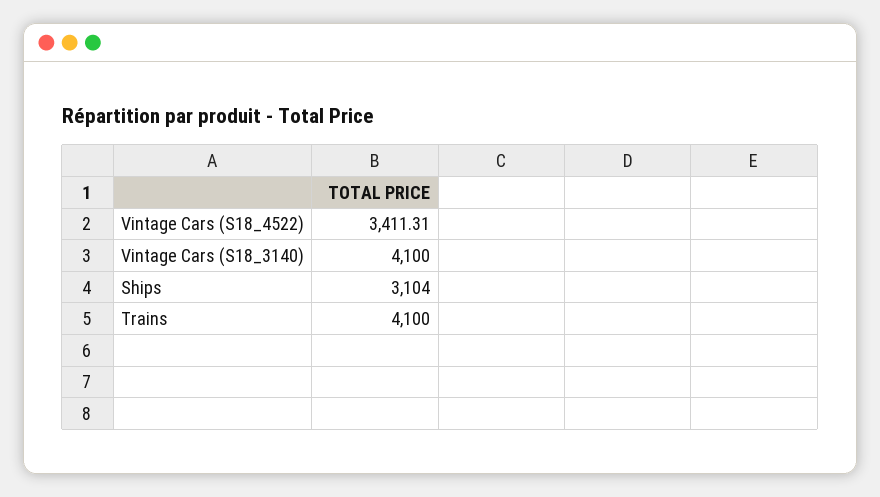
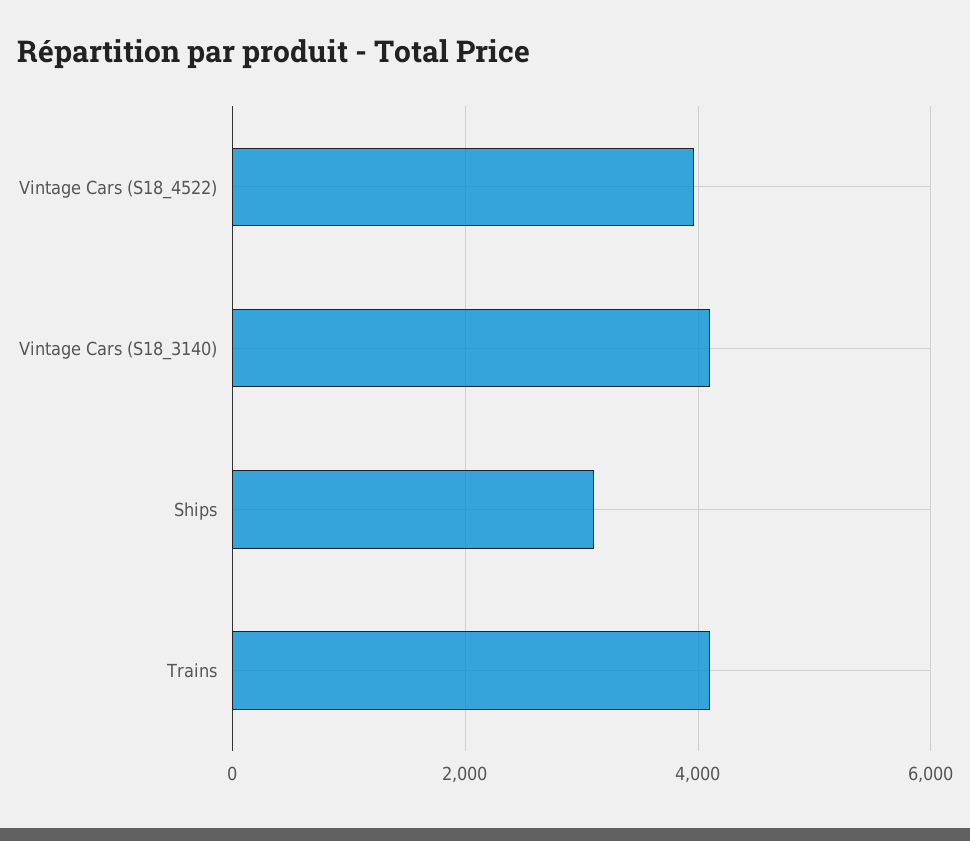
  {
-   "Vintage Cars (S18_4522)": 3411.31,
+   "Vintage Cars (S18_4522)": 4000,
    "Vintage Cars (S18_3140)": 4100,
    "Ships": 3104,
    "Trains": 4100
  }

